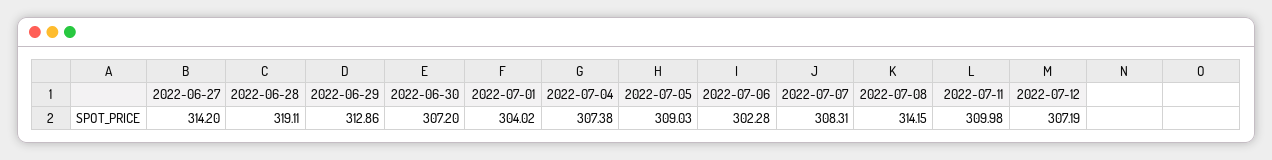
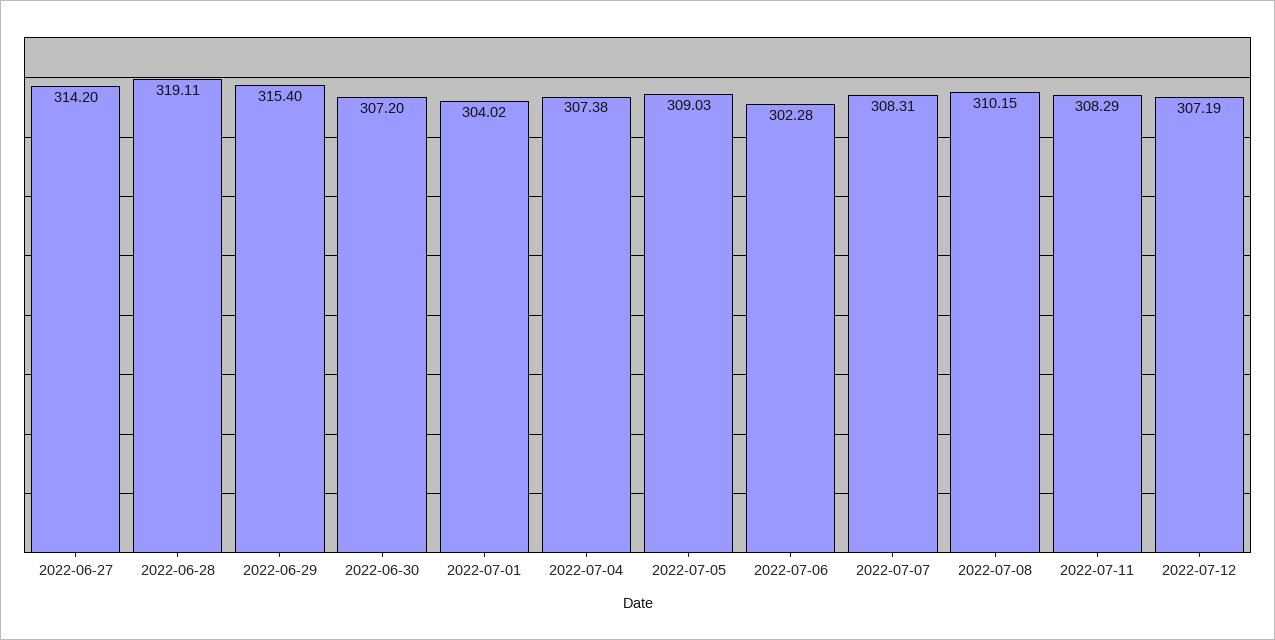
  {
    "2022-06-27": 314.2,
    "2022-06-28": 319.11,
-   "2022-06-29": 312.86,
+   "2022-06-29": 315.4,
    "2022-06-30": 307.2,
    "2022-07-01": 304.02,
    "2022-07-04": 307.38,
    "2022-07-05": 309.03,
    "2022-07-06": 302.28,
    "2022-07-07": 308.31,
-   "2022-07-08": 314.15,
+   "2022-07-08": 310.15,
-   "2022-07-11": 309.98,
+   "2022-07-11": 308.29,
    "2022-07-12": 307.19
  }

